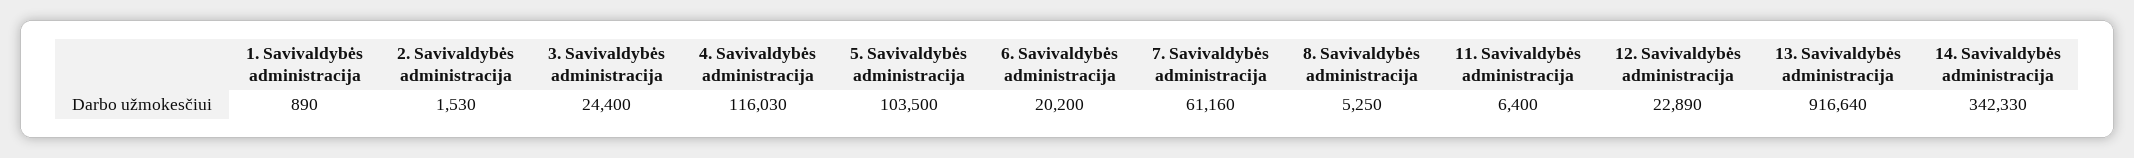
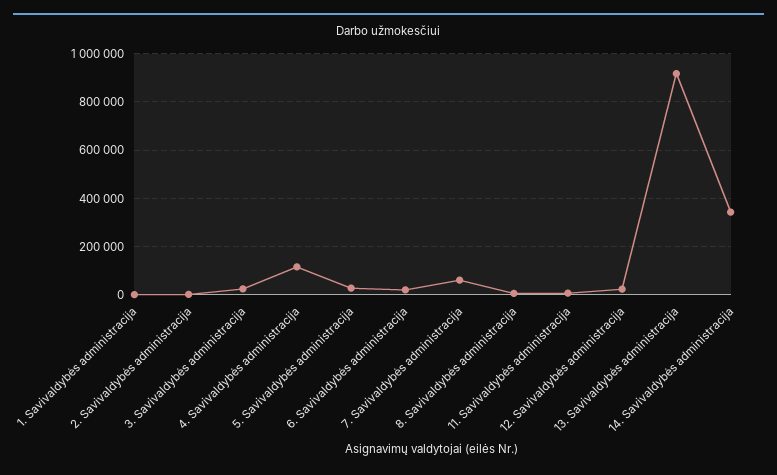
  {
    "1. Savivaldybės administracija": 890,
    "2. Savivaldybės administracija": 1530,
    "3. Savivaldybės administracija": 24400,
    "4. Savivaldybės administracija": 116030,
-   "5. Savivaldybės administracija": 103500,
+   "5. Savivaldybės administracija": 25000,
    "6. Savivaldybės administracija": 20200,
    "7. Savivaldybės administracija": 61160,
    "8. Savivaldybės administracija": 5250,
    "11. Savivaldybės administracija": 6400,
    "12. Savivaldybės administracija": 22890,
    "13. Savivaldybės administracija": 916640,
    "14. Savivaldybės administracija": 342330
  }

